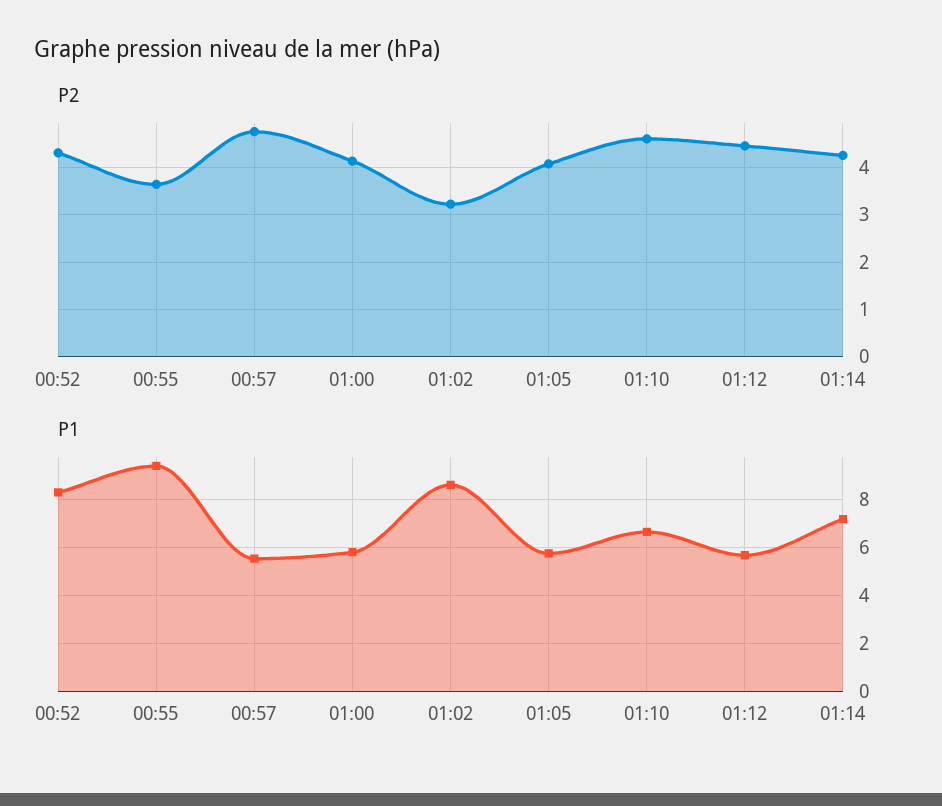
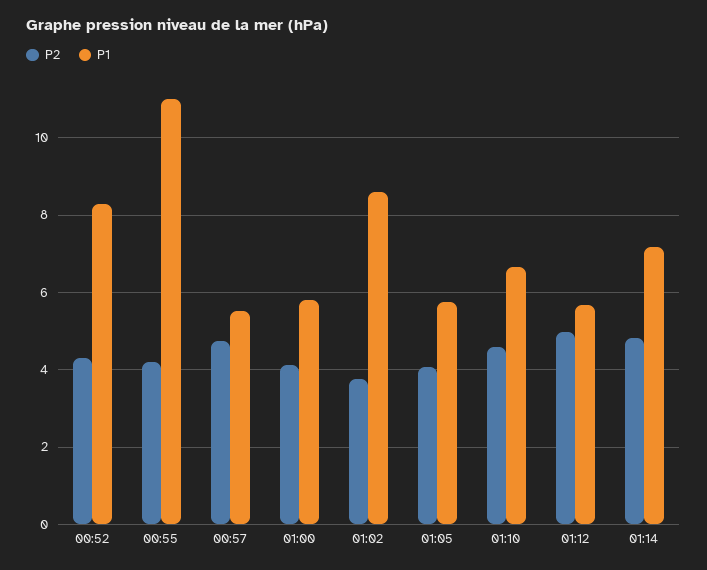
  {
    "P2": {
      "00:52": 4.4,
-     "00:55": 3.6,
+     "00:55": 4.2,
      "00:57": 4.8,
      "01:00": 4.2,
-     "01:02": 3.2,
+     "01:02": 3.8,
      "01:05": 4,
      "01:10": 4.6,
-     "01:12": 4.4,
+     "01:12": 5,
-     "01:14": 4.2
+     "01:14": 4.8
    },
    "P1": {
      "00:52": 8.4,
-     "00:55": 9.5,
+     "00:55": 11,
      "00:57": 5.6,
      "01:00": 5.8,
      "01:02": 8.6,
      "01:05": 5.8,
      "01:10": 6.6,
      "01:12": 5.6,
      "01:14": 7.2
    }
  }

